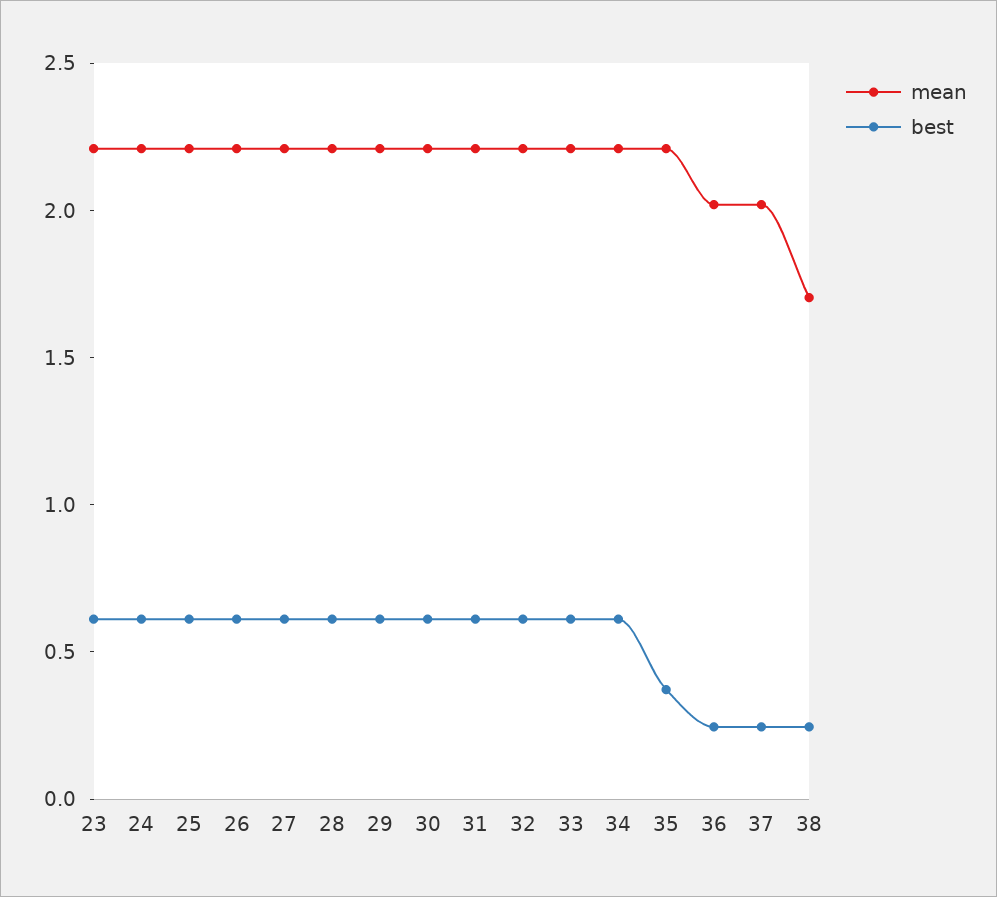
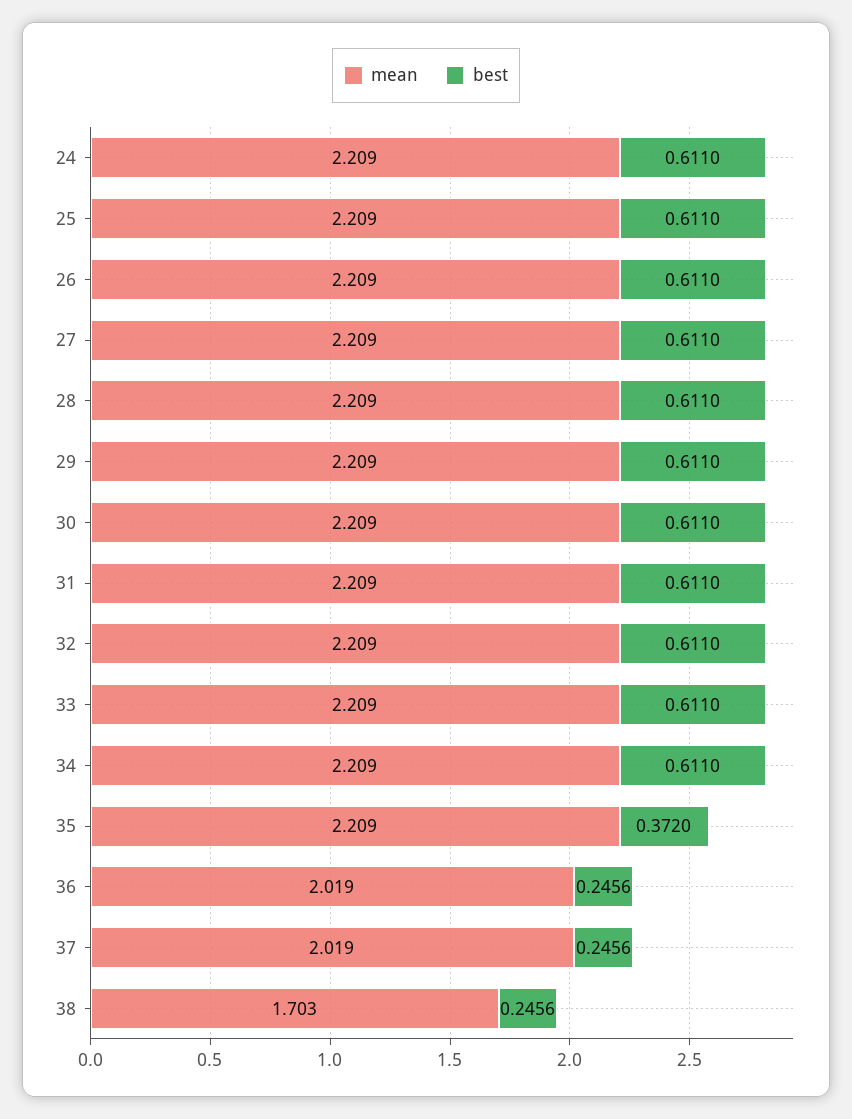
  {
    "mean": {
-     "23": 2.2,
      "24": 2.209,
      "25": 2.209,
      "26": 2.209,
      "27": 2.209,
      "28": 2.209,
      "29": 2.209,
      "30": 2.209,
      "31": 2.209,
      "32": 2.209,
      "33": 2.209,
      "34": 2.209,
      "35": 2.209,
      "36": 2.019,
      "37": 2.019,
      "38": 1.703
    },
    "best": {
-     "23": 0.6,
      "24": 0.611,
      "25": 0.611,
      "26": 0.611,
      "27": 0.611,
      "28": 0.611,
      "29": 0.611,
      "30": 0.611,
      "31": 0.611,
      "32": 0.611,
      "33": 0.611,
      "34": 0.611,
      "35": 0.372,
      "36": 0.2456,
      "37": 0.2456,
      "38": 0.2456
    }
  }

